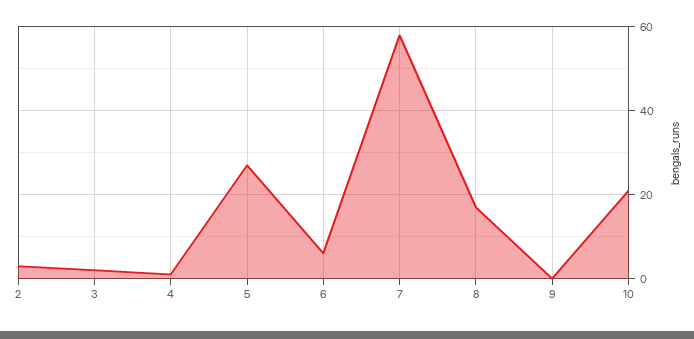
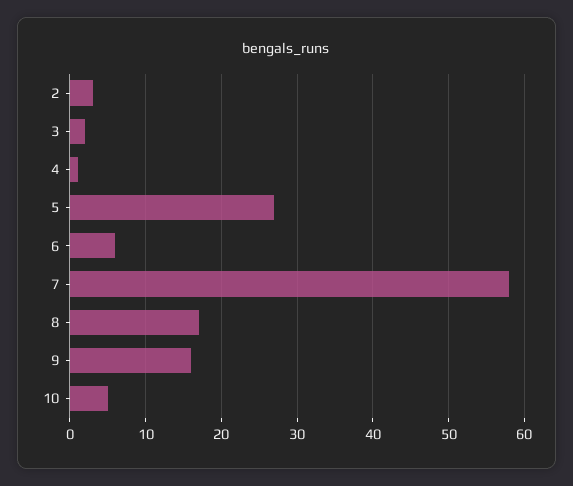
  {
    "2": 3,
    "3": 2,
    "4": 1,
    "5": 27,
    "6": 6,
    "7": 58,
    "8": 17,
-   "9": 0,
+   "9": 16,
-   "10": 20
+   "10": 5
  }

